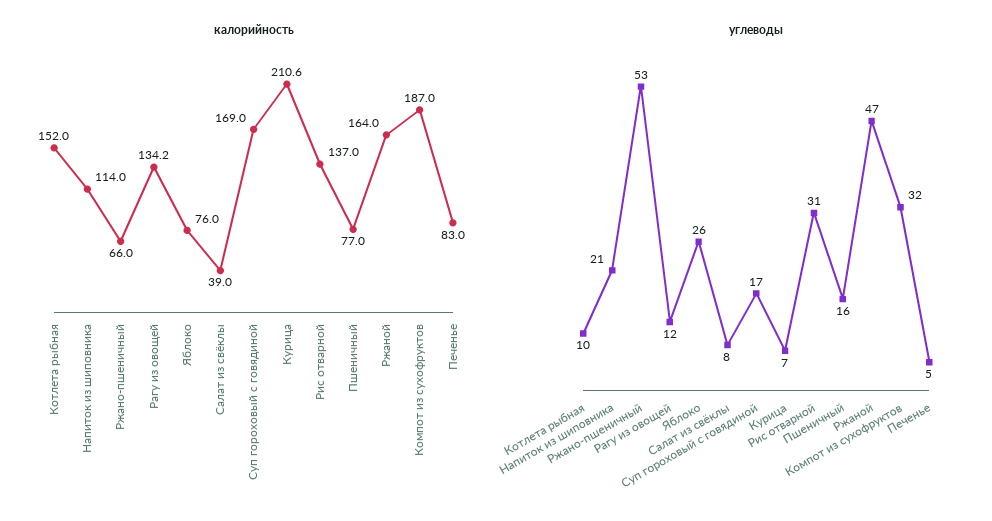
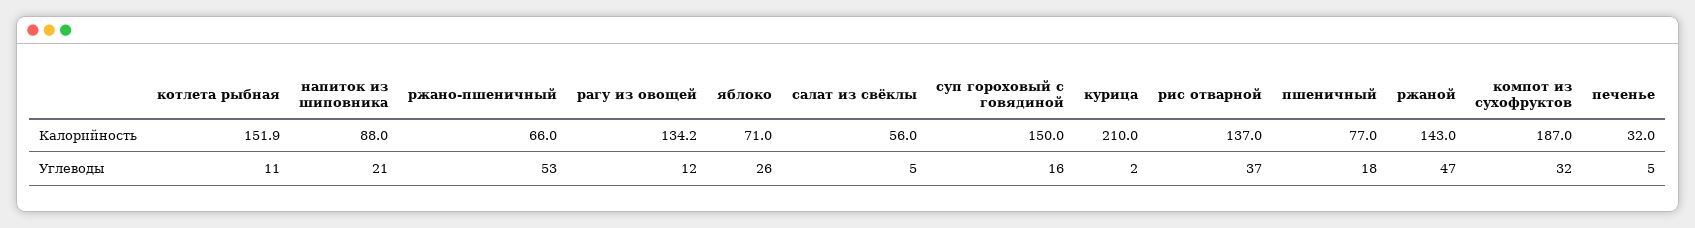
  {
    "калорийность": {
-     "Котлета рыбная": 152,
+     "Котлета рыбная": 151.9,
-     "Напиток из шиповника": 114,
+     "Напиток из шиповника": 88,
      "Ржано-пшеничный": 66,
      "Рагу из овощей": 134.2,
-     "Яблоко": 76,
+     "Яблоко": 71,
-     "Салат из свёклы": 39,
+     "Салат из свёклы": 56,
-     "Суп гороховый с говядиной": 169,
+     "Суп гороховый с говядиной": 150,
-     "Курица": 210.6,
+     "Курица": 210,
      "Рис отварной": 137,
      "Пшеничный": 77,
-     "Ржаной": 164,
+     "Ржаной": 143,
      "Компот из сухофруктов": 187,
-     "Печенье": 83
+     "Печенье": 32
    },
    "углеводы": {
-     "Котлета рыбная": 10,
+     "Котлета рыбная": 11,
      "Напиток из шиповника": 21,
      "Ржано-пшеничный": 53,
      "Рагу из овощей": 12,
      "Яблоко": 26,
-     "Салат из свёклы": 8,
+     "Салат из свёклы": 5,
-     "Суп гороховый с говядиной": 17,
+     "Суп гороховый с говядиной": 16,
-     "Курица": 7,
+     "Курица": 2,
-     "Рис отварной": 31,
+     "Рис отварной": 37,
-     "Пшеничный": 16,
+     "Пшеничный": 18,
      "Ржаной": 47,
      "Компот из сухофруктов": 32,
      "Печенье": 5
    }
  }

